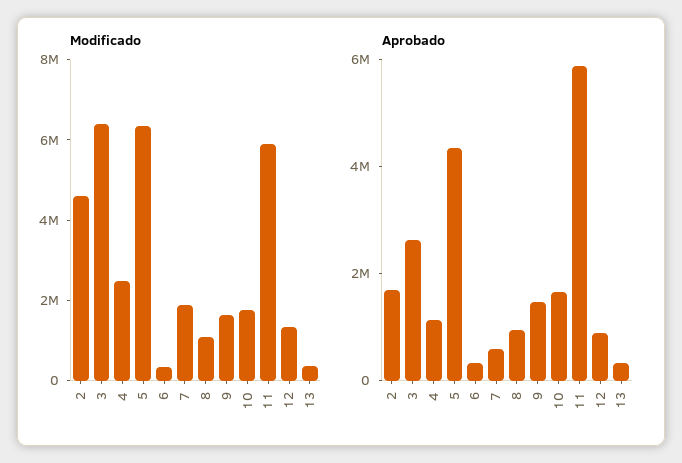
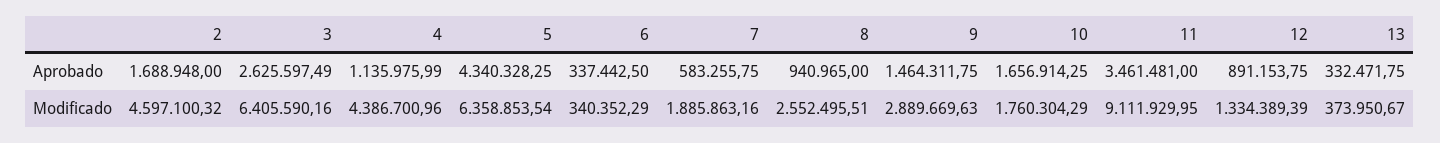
  {
    "Modificado": {
      "2": 4597100.32,
      "3": 6405590.16,
-     "4": 2500000,
+     "4": 4386700.96,
      "5": 6358853.54,
      "6": 340352.29,
      "7": 1885863.16,
-     "8": 1000000,
+     "8": 2552495.51,
-     "9": 1500000,
+     "9": 2889669.63,
      "10": 1760304.29,
-     "11": 6000000,
+     "11": 9111929.95,
      "12": 1334389.39,
      "13": 373950.67
    },
    "Aprobado": {
      "2": 1688948,
      "3": 2625597.49,
      "4": 1135975.99,
      "5": 4340328.25,
      "6": 337442.5,
      "7": 583255.75,
      "8": 940965,
      "9": 1464311.75,
      "10": 1656914.25,
-     "11": 6000000,
+     "11": 3461481,
      "12": 891153.75,
      "13": 332471.75
    }
  }

